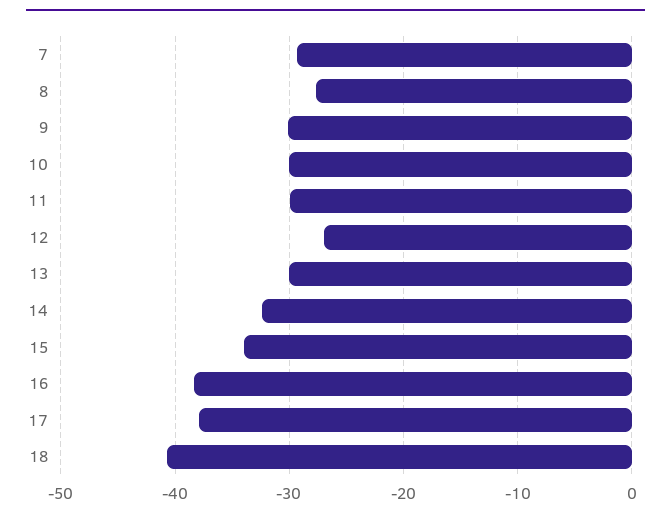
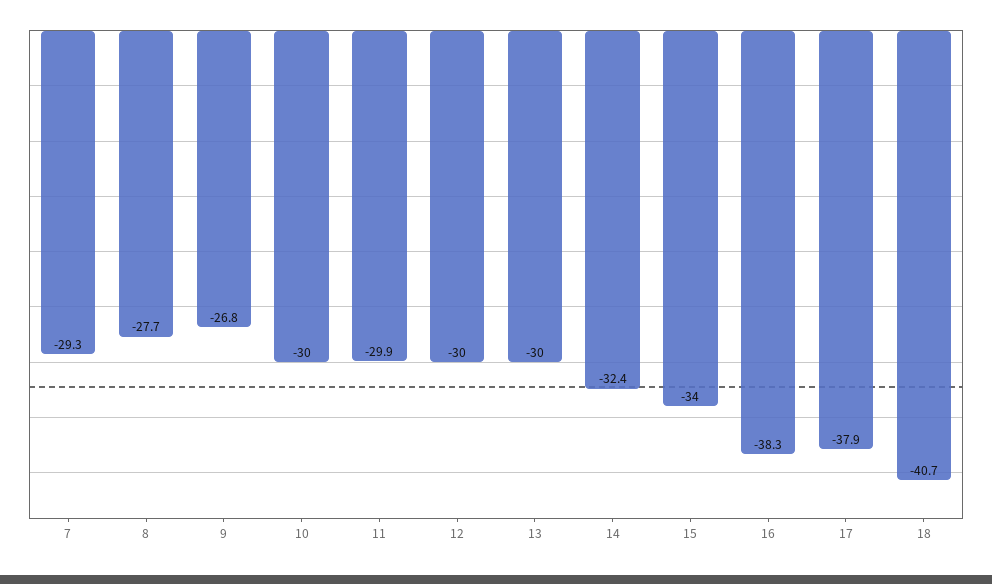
  {
    "7": -29.3,
    "8": -27.7,
-   "9": -30,
+   "9": -26.8,
    "10": -30,
    "11": -29.9,
-   "12": -27,
+   "12": -30,
    "13": -30,
    "14": -32.4,
    "15": -34,
    "16": -38.3,
    "17": -37.9,
    "18": -40.7
  }

